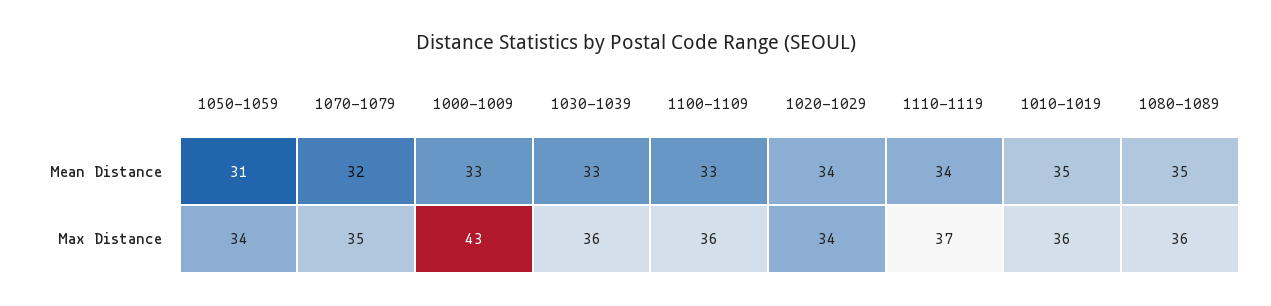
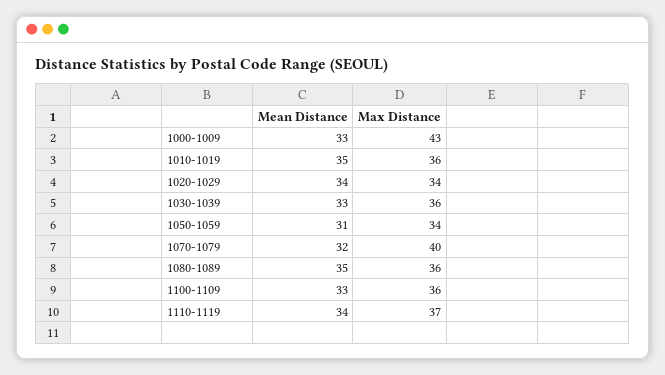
  {
    "1050-1059": {
      "Mean Distance": 31,
      "Max Distance": 34
    },
    "1070-1079": {
      "Mean Distance": 32,
-     "Max Distance": 35
+     "Max Distance": 40
    },
    "1000-1009": {
      "Mean Distance": 33,
      "Max Distance": 43
    },
    "1030-1039": {
      "Mean Distance": 33,
      "Max Distance": 36
    },
    "1100-1109": {
      "Mean Distance": 33,
      "Max Distance": 36
    },
    "1020-1029": {
      "Mean Distance": 34,
      "Max Distance": 34
    },
    "1110-1119": {
      "Mean Distance": 34,
      "Max Distance": 37
    },
    "1010-1019": {
      "Mean Distance": 35,
      "Max Distance": 36
    },
    "1080-1089": {
      "Mean Distance": 35,
      "Max Distance": 36
    }
  }

